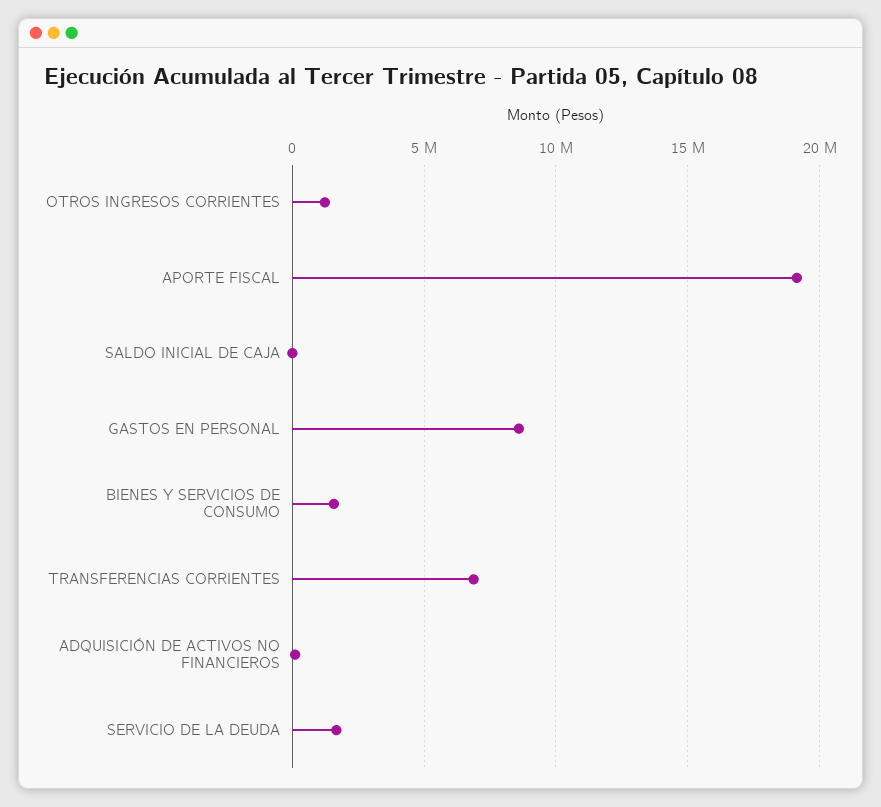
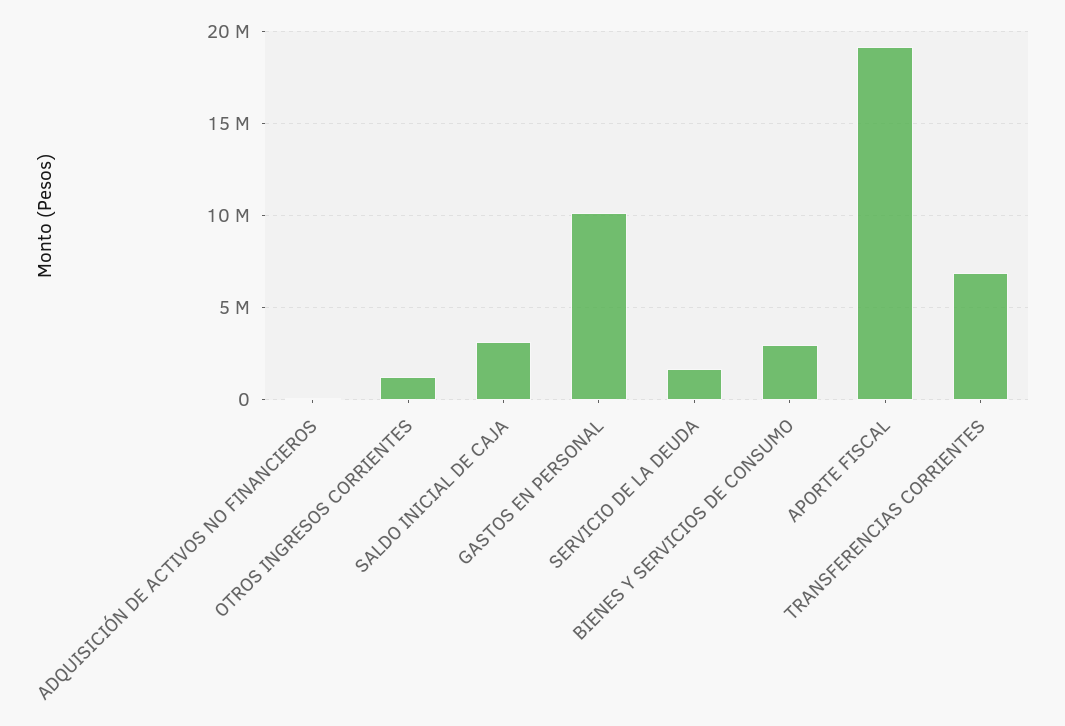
  {
    "OTROS INGRESOS CORRIENTES": 1000000,
    "APORTE FISCAL": 19000000,
-   "SALDO INICIAL DE CAJA": 0,
+   "SALDO INICIAL DE CAJA": 3000000,
-   "GASTOS EN PERSONAL": 8500000,
+   "GASTOS EN PERSONAL": 10000000,
-   "BIENES Y SERVICIOS DE CONSUMO": 1500000,
+   "BIENES Y SERVICIOS DE CONSUMO": 3000000,
    "TRANSFERENCIAS CORRIENTES": 7000000,
    "ADQUISICIÓN DE ACTIVOS NO FINANCIEROS": 0,
    "SERVICIO DE LA DEUDA": 1500000
  }

